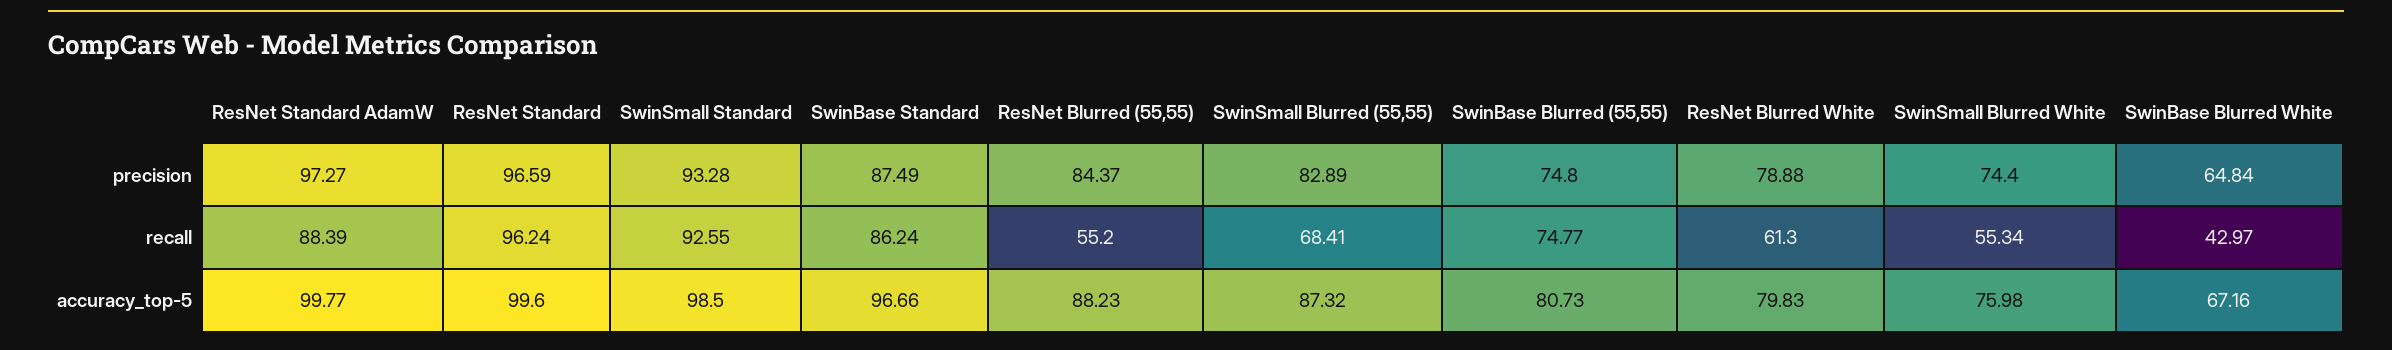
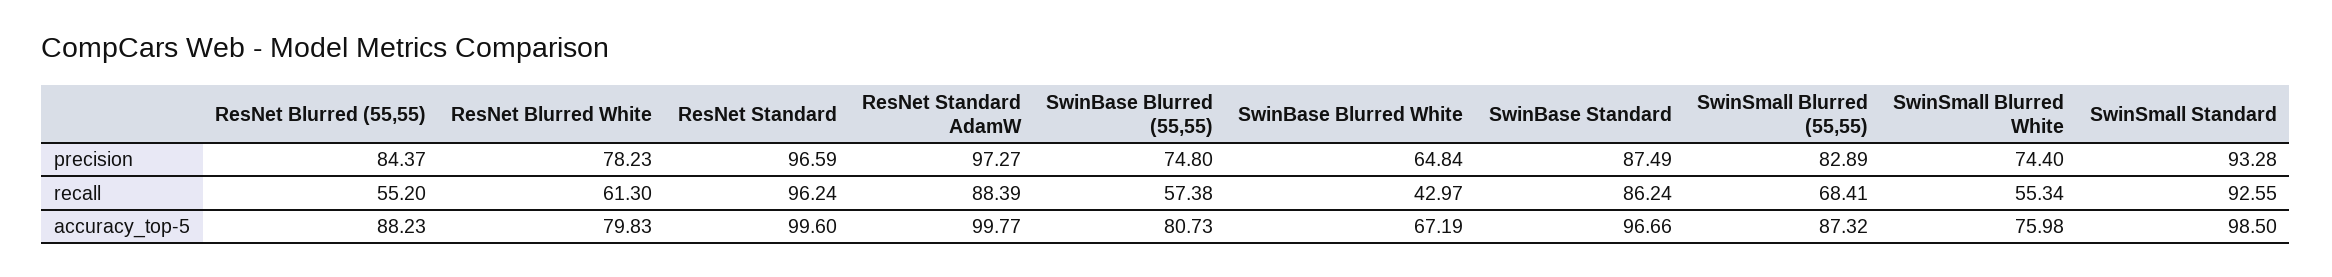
  {
    "ResNet Standard AdamW": {
      "precision": 97.27,
      "recall": 88.39,
      "accuracy_top-5": 99.77
    },
    "ResNet Standard": {
      "precision": 96.59,
      "recall": 96.24,
      "accuracy_top-5": 99.6
    },
    "SwinSmall Standard": {
      "precision": 93.28,
      "recall": 92.55,
      "accuracy_top-5": 98.5
    },
    "SwinBase Standard": {
      "precision": 87.49,
      "recall": 86.24,
      "accuracy_top-5": 96.66
    },
    "ResNet Blurred (55,55)": {
      "precision": 84.37,
      "recall": 55.2,
      "accuracy_top-5": 88.23
    },
    "SwinSmall Blurred (55,55)": {
      "precision": 82.89,
      "recall": 68.41,
      "accuracy_top-5": 87.32
    },
    "SwinBase Blurred (55,55)": {
      "precision": 74.8,
-     "recall": 74.77,
+     "recall": 57.38,
      "accuracy_top-5": 80.73
    },
    "ResNet Blurred White": {
-     "precision": 78.88,
+     "precision": 78.23,
      "recall": 61.3,
      "accuracy_top-5": 79.83
    },
    "SwinSmall Blurred White": {
      "precision": 74.4,
      "recall": 55.34,
      "accuracy_top-5": 75.98
    },
    "SwinBase Blurred White": {
      "precision": 64.84,
      "recall": 42.97,
-     "accuracy_top-5": 67.16
+     "accuracy_top-5": 67.19
    }
  }

